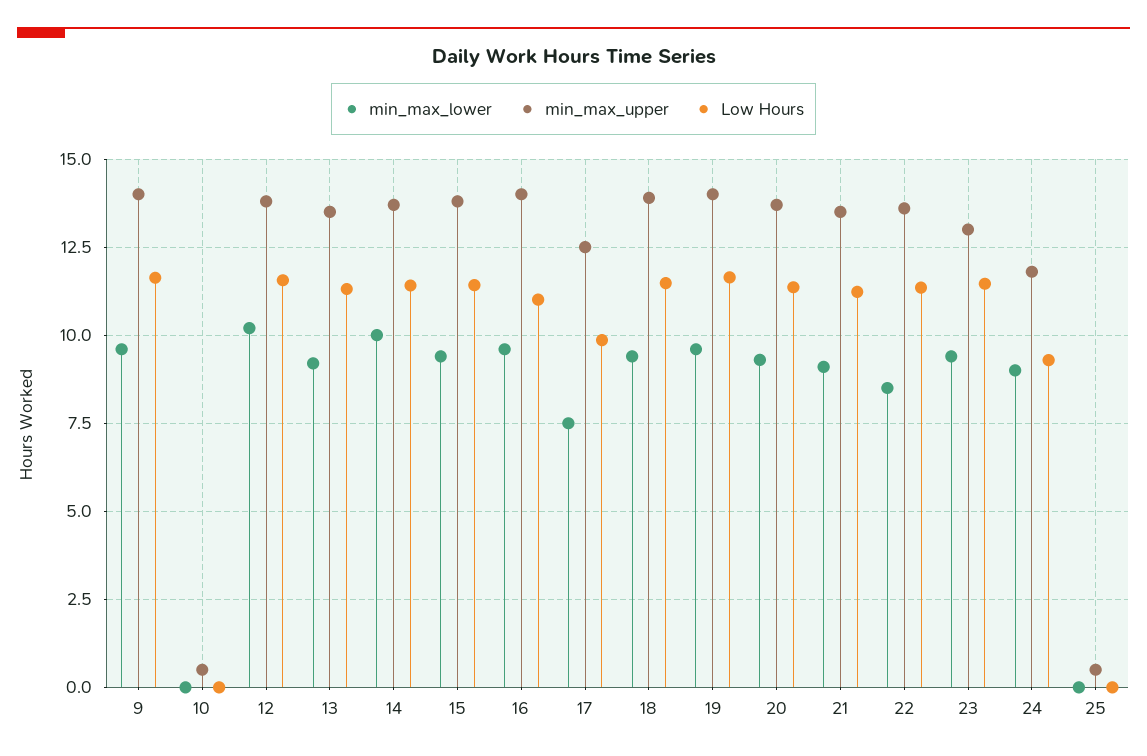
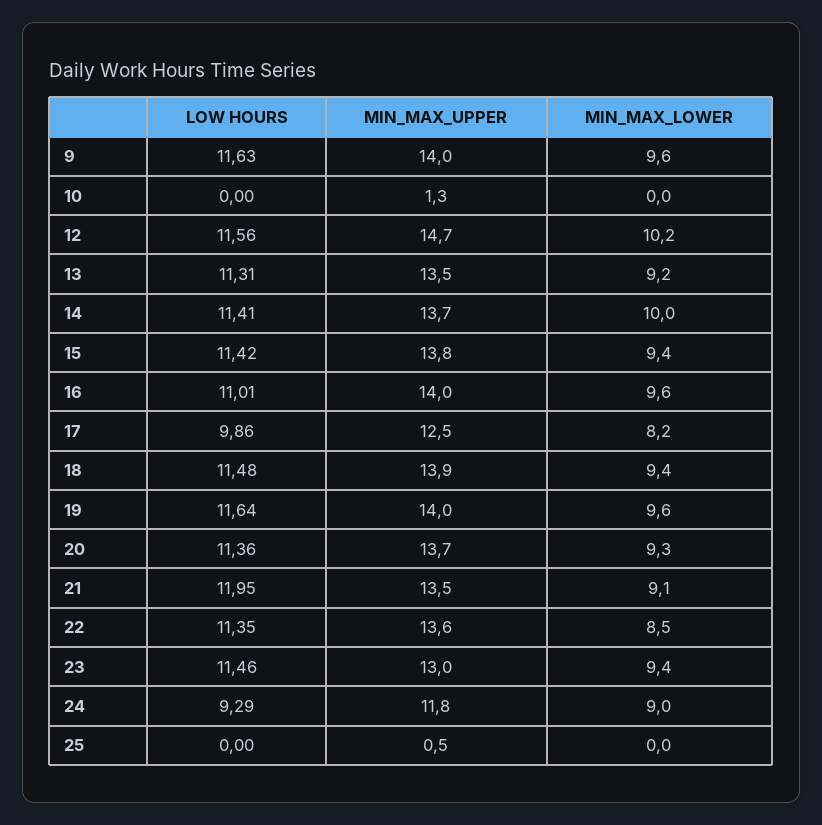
  {
    "min_max_lower": {
      "9": 9.6,
      "10": 0,
      "12": 10.2,
      "13": 9.2,
      "14": 10,
      "15": 9.4,
      "16": 9.6,
-     "17": 7.5,
+     "17": 8.2,
      "18": 9.4,
      "19": 9.6,
      "20": 9.3,
      "21": 9.1,
      "22": 8.5,
      "23": 9.4,
      "24": 9,
      "25": 0
    },
    "min_max_upper": {
      "9": 14,
-     "10": 0.5,
+     "10": 1.3,
-     "12": 13.75,
+     "12": 14.7,
      "13": 13.5,
      "14": 13.7,
      "15": 13.8,
      "16": 14,
      "17": 12.5,
      "18": 13.9,
      "19": 14,
      "20": 13.7,
      "21": 13.5,
      "22": 13.6,
      "23": 13,
      "24": 11.8,
      "25": 0.5
    },
    "Low Hours": {
      "9": 11.63,
      "10": 0,
      "12": 11.56,
      "13": 11.31,
      "14": 11.41,
      "15": 11.42,
      "16": 11.01,
      "17": 9.86,
      "18": 11.48,
      "19": 11.64,
      "20": 11.36,
-     "21": 11.25,
+     "21": 11.95,
      "22": 11.35,
      "23": 11.46,
      "24": 9.29,
      "25": 0
    }
  }

